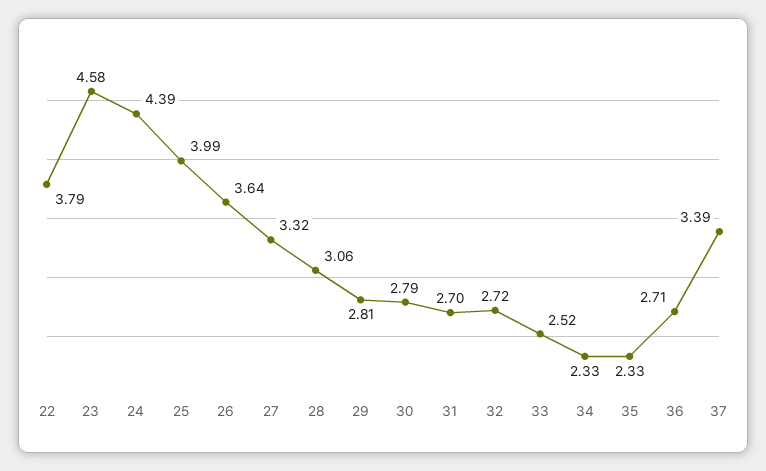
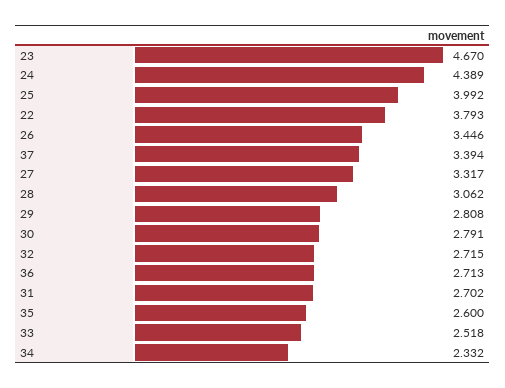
  {
    "22": 3.793,
-   "23": 4.58,
+   "23": 4.67,
    "24": 4.389,
    "25": 3.992,
-   "26": 3.64,
+   "26": 3.446,
    "27": 3.317,
    "28": 3.062,
    "29": 2.808,
    "30": 2.791,
    "31": 2.702,
    "32": 2.715,
    "33": 2.518,
    "34": 2.332,
-   "35": 2.33,
+   "35": 2.6,
    "36": 2.713,
    "37": 3.394
  }

